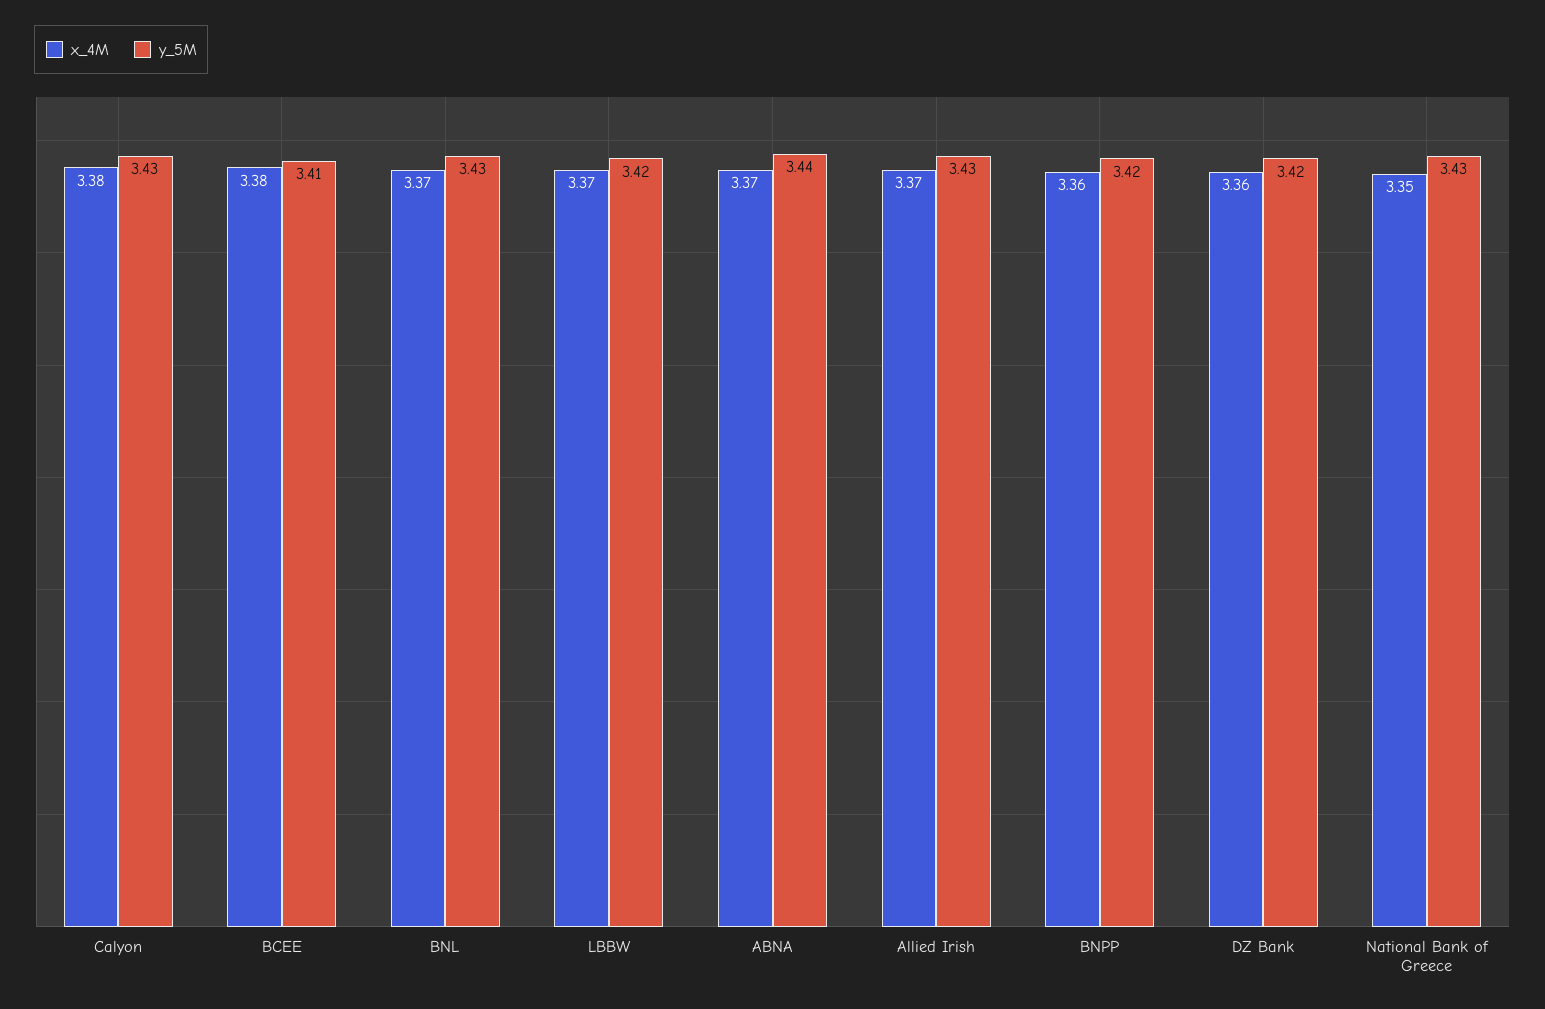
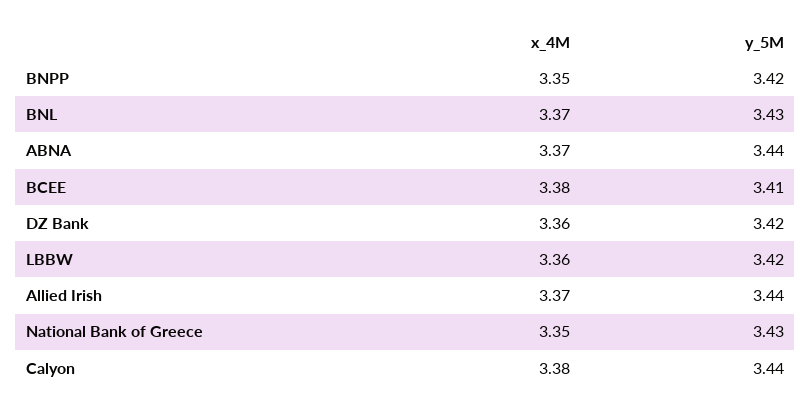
  {
    "x_4M": {
      "Calyon": 3.38,
      "BCEE": 3.38,
      "BNL": 3.37,
-     "LBBW": 3.37,
+     "LBBW": 3.36,
      "ABNA": 3.37,
      "Allied Irish": 3.37,
-     "BNPP": 3.36,
+     "BNPP": 3.35,
      "DZ Bank": 3.36,
      "National Bank of Greece": 3.35
    },
    "y_5M": {
-     "Calyon": 3.43,
+     "Calyon": 3.44,
      "BCEE": 3.41,
      "BNL": 3.43,
      "LBBW": 3.42,
      "ABNA": 3.44,
-     "Allied Irish": 3.43,
+     "Allied Irish": 3.44,
      "BNPP": 3.42,
      "DZ Bank": 3.42,
      "National Bank of Greece": 3.43
    }
  }

